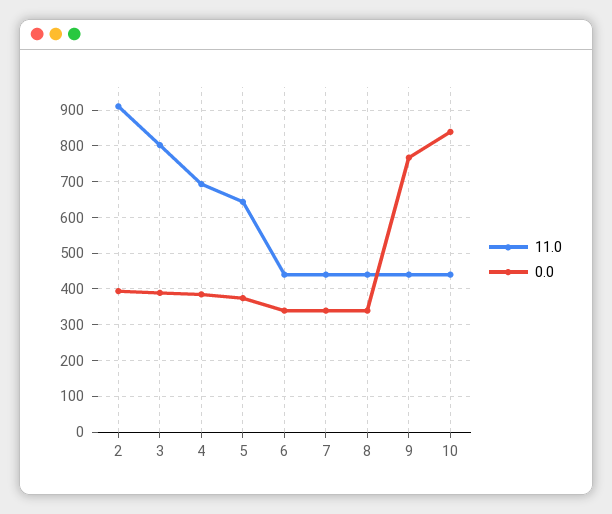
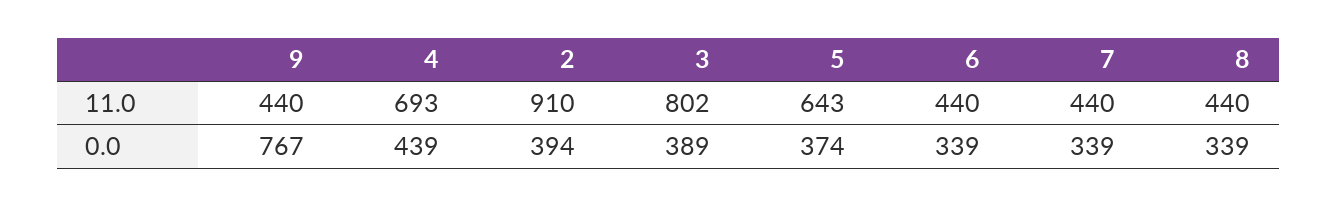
  {
    "11.0": {
      "2": 910,
      "3": 802,
      "4": 693,
      "5": 643,
      "6": 440,
      "7": 440,
      "8": 440,
-     "9": 440,
+     "9": 440
-     "10": 440
    },
    "0.0": {
      "2": 394,
      "3": 389,
-     "4": 380,
+     "4": 439,
      "5": 374,
      "6": 339,
      "7": 339,
      "8": 339,
-     "9": 767,
+     "9": 767
-     "10": 840
    }
  }

